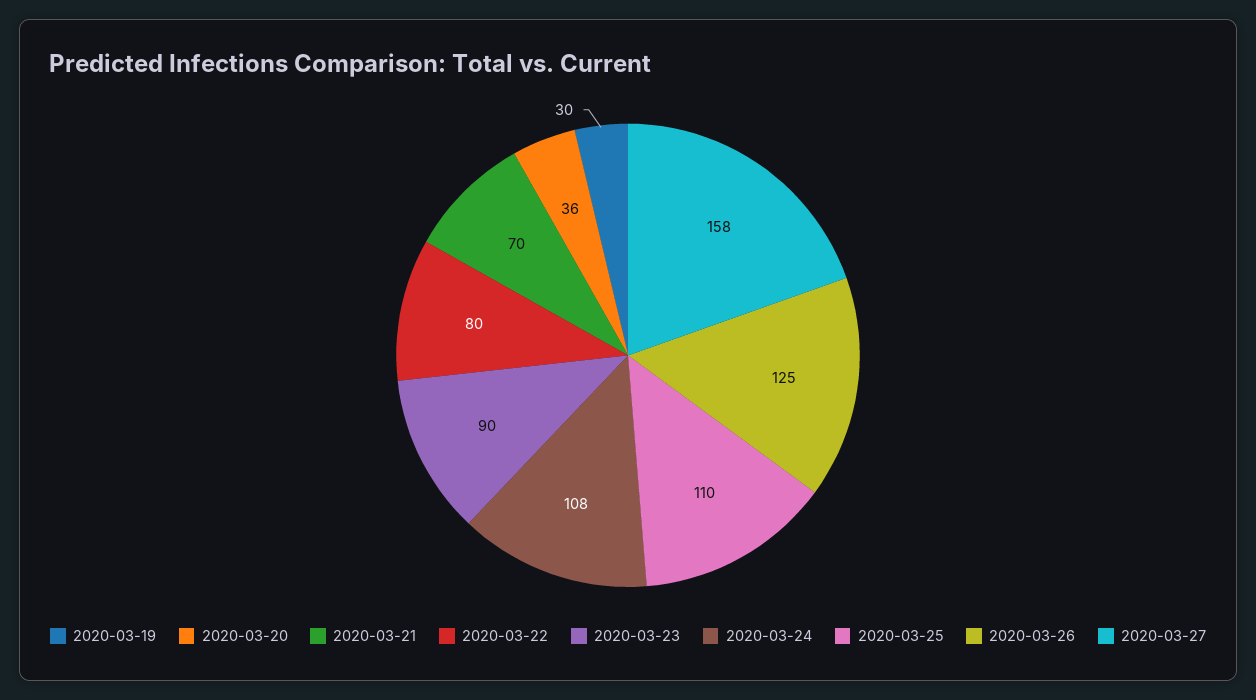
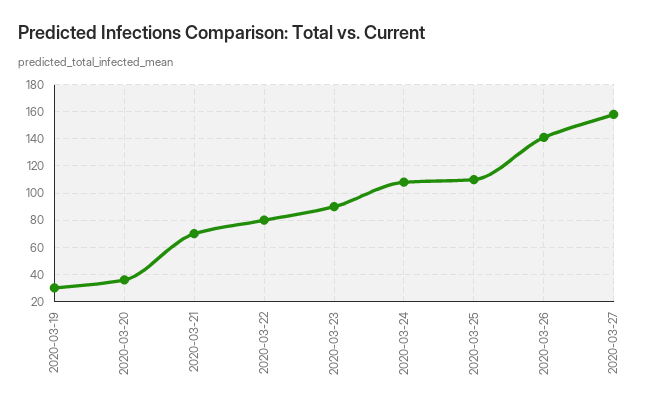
  {
    "2020-03-19": 30,
    "2020-03-20": 36,
    "2020-03-21": 70,
    "2020-03-22": 80,
    "2020-03-23": 90,
    "2020-03-24": 108,
    "2020-03-25": 110,
-   "2020-03-26": 125,
+   "2020-03-26": 140,
    "2020-03-27": 158
  }

